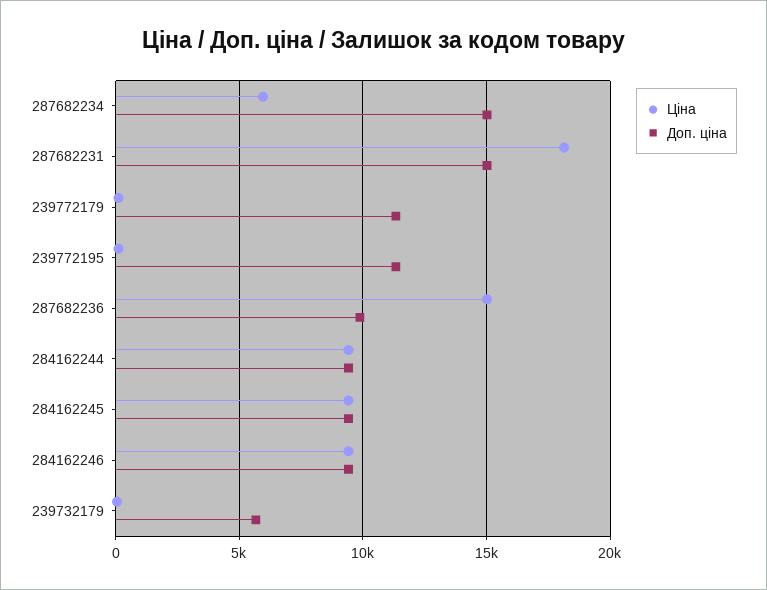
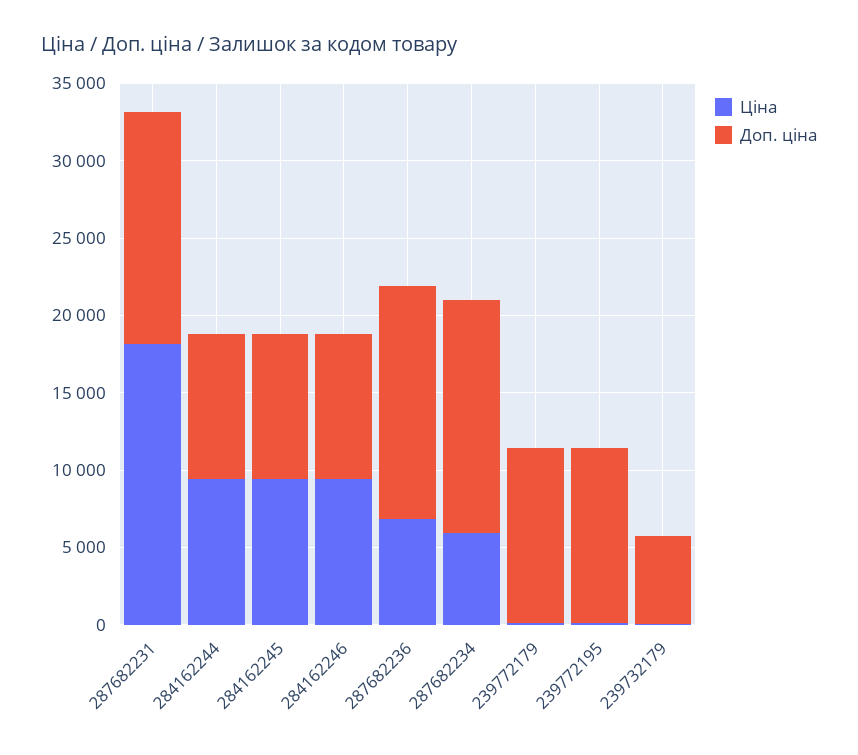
  {
    "Ціна": {
      "287682234": 6000,
      "287682231": 18000,
      "239772179": 0,
      "239772195": 0,
-     "287682236": 15000,
+     "287682236": 7000,
      "284162244": 9500,
      "284162245": 9500,
      "284162246": 9500,
      "239732179": 0
    },
    "Доп. ціна": {
      "287682234": 15000,
      "287682231": 15000,
      "239772179": 11500,
      "239772195": 11500,
-     "287682236": 10000,
+     "287682236": 15000,
      "284162244": 9500,
      "284162245": 9500,
      "284162246": 9500,
      "239732179": 5500
    }
  }

